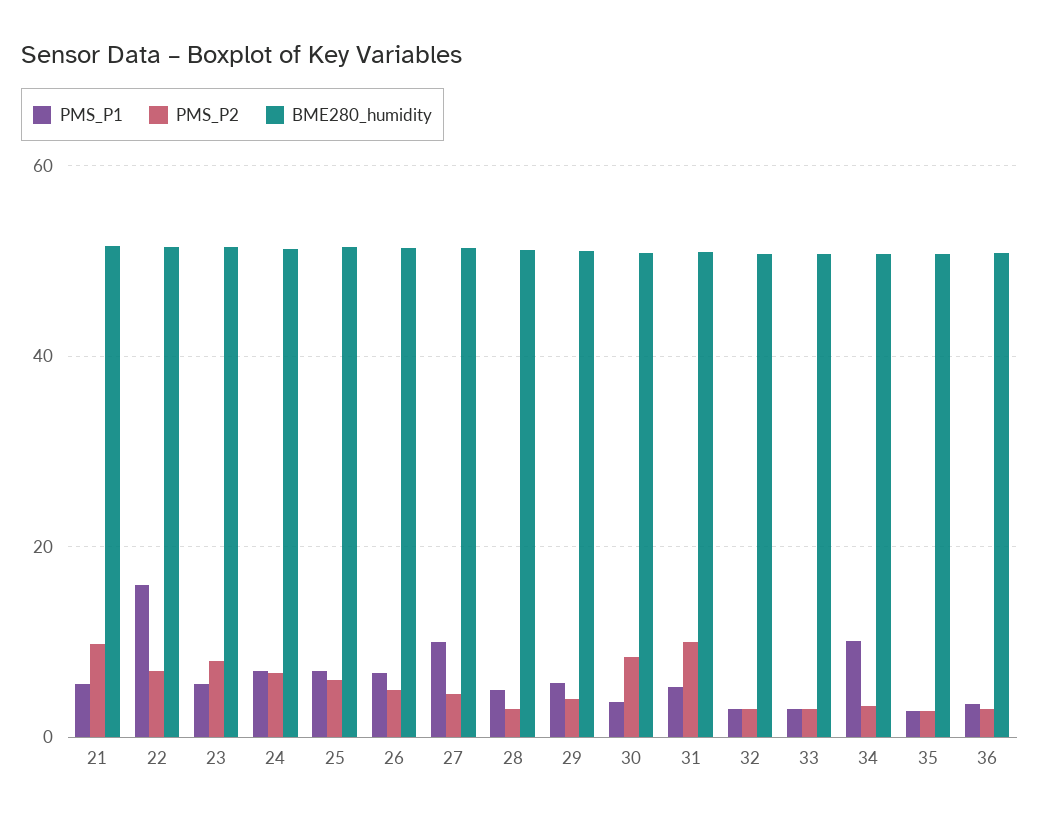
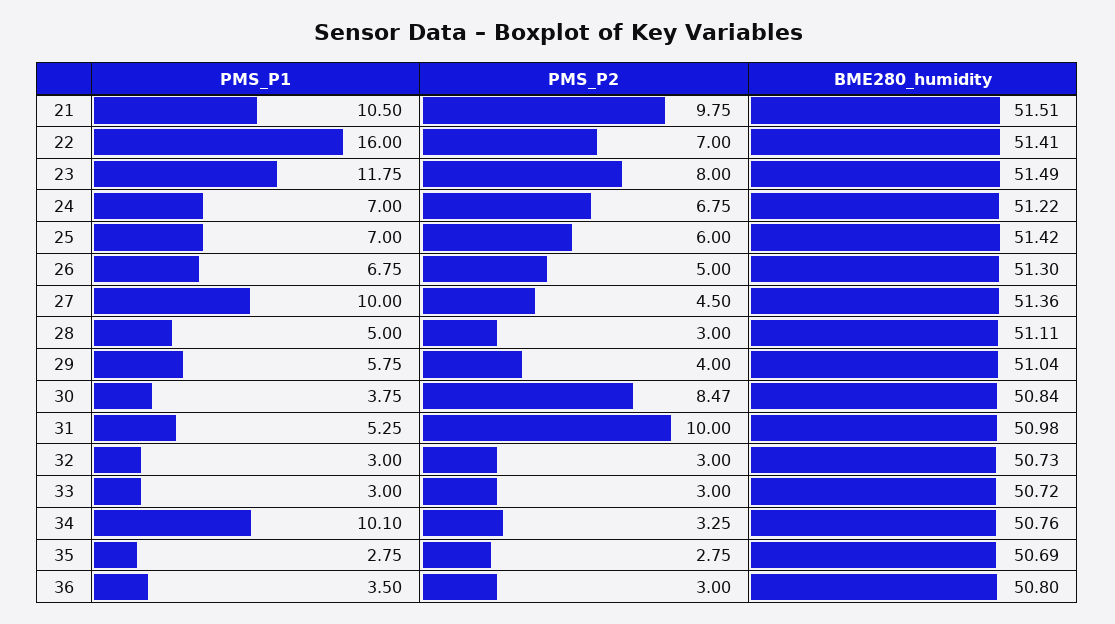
  {
    "PMS_P1": {
-     "21": 6,
+     "21": 10.5,
      "22": 16,
-     "23": 6,
+     "23": 11.75,
      "24": 7,
      "25": 7,
      "26": 6.75,
      "27": 10,
      "28": 5,
      "29": 5.75,
      "30": 3.75,
      "31": 5.25,
      "32": 3,
      "33": 3,
      "34": 10.1,
      "35": 2.75,
      "36": 3.5
    },
    "PMS_P2": {
      "21": 9.75,
      "22": 7,
      "23": 8,
      "24": 6.75,
      "25": 6,
      "26": 5,
      "27": 4.5,
      "28": 3,
      "29": 4,
      "30": 8.47,
      "31": 10,
      "32": 3,
      "33": 3,
      "34": 3.25,
      "35": 2.75,
      "36": 3
    },
    "BME280_humidity": {
      "21": 51.51,
      "22": 51.41,
      "23": 51.49,
      "24": 51.22,
      "25": 51.42,
      "26": 51.3,
      "27": 51.36,
      "28": 51.11,
      "29": 51.04,
      "30": 50.84,
      "31": 50.98,
      "32": 50.73,
      "33": 50.72,
      "34": 50.76,
      "35": 50.69,
      "36": 50.8
    }
  }

